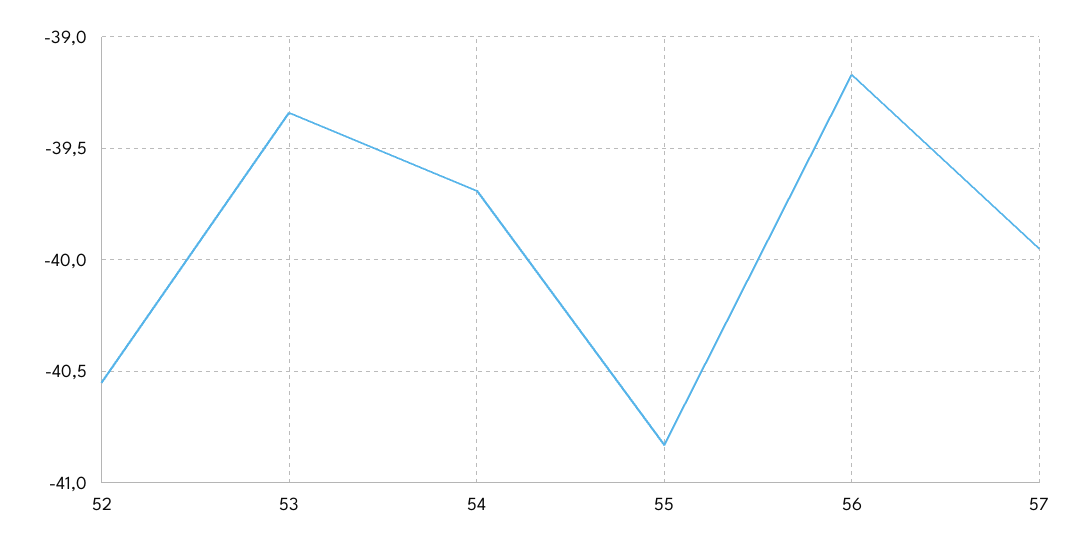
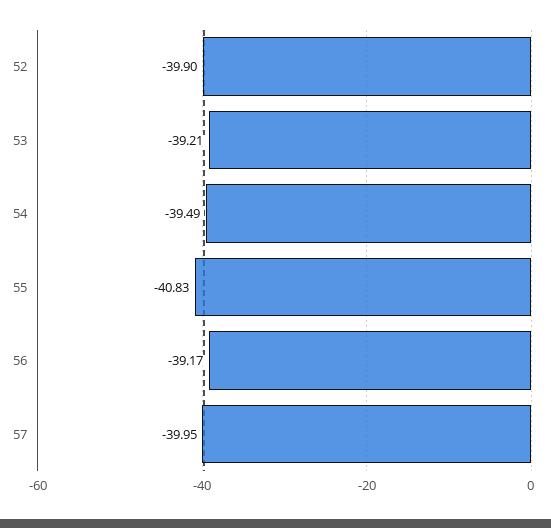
  {
-   "52": -40.55,
+   "52": -39.9,
-   "53": -39.35,
+   "53": -39.21,
-   "54": -39.7,
+   "54": -39.49,
    "55": -40.83,
    "56": -39.17,
    "57": -39.95
  }

